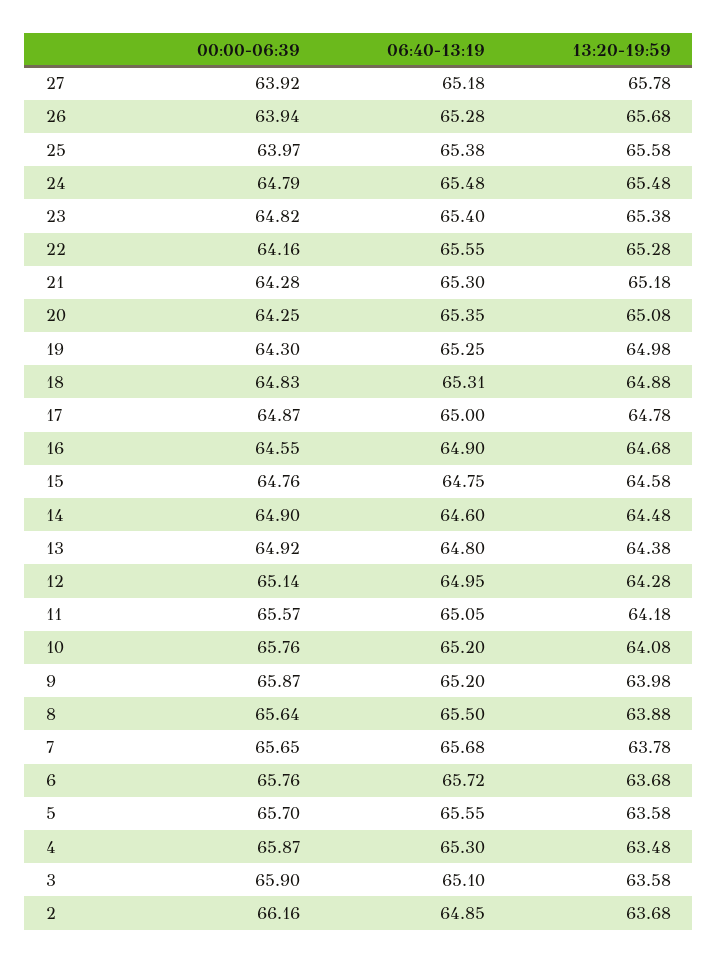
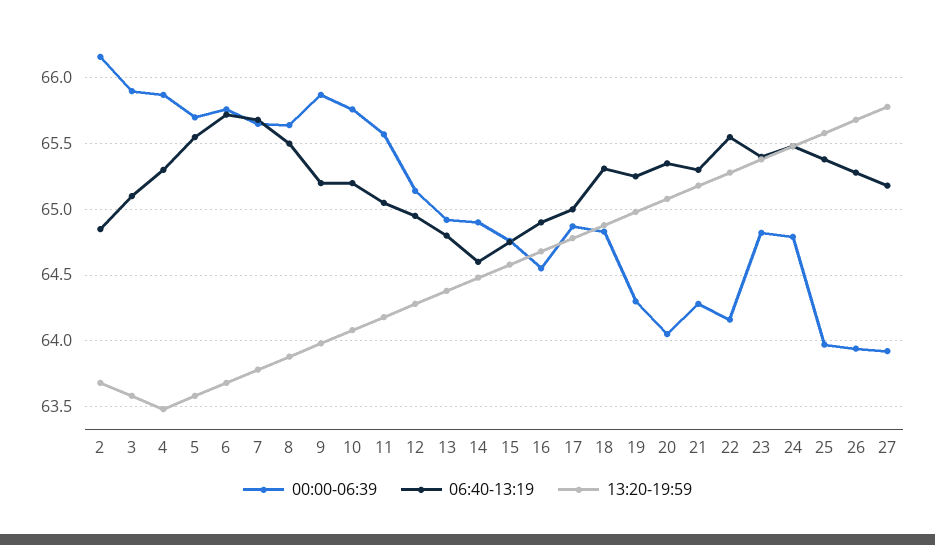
  {
    "00:00-06:39": {
      "27": 63.92,
      "26": 63.94,
      "25": 63.97,
      "24": 64.79,
      "23": 64.82,
      "22": 64.16,
      "21": 64.28,
-     "20": 64.25,
+     "20": 64.05,
      "19": 64.3,
      "18": 64.83,
      "17": 64.87,
      "16": 64.55,
      "15": 64.76,
      "14": 64.9,
      "13": 64.92,
      "12": 65.14,
      "11": 65.57,
      "10": 65.76,
      "9": 65.87,
      "8": 65.64,
      "7": 65.65,
      "6": 65.76,
      "5": 65.7,
      "4": 65.87,
      "3": 65.9,
      "2": 66.16
    },
    "06:40-13:19": {
      "27": 65.18,
      "26": 65.28,
      "25": 65.38,
      "24": 65.48,
      "23": 65.4,
      "22": 65.55,
      "21": 65.3,
      "20": 65.35,
      "19": 65.25,
      "18": 65.31,
      "17": 65,
      "16": 64.9,
      "15": 64.75,
      "14": 64.6,
      "13": 64.8,
      "12": 64.95,
      "11": 65.05,
      "10": 65.2,
      "9": 65.2,
      "8": 65.5,
      "7": 65.68,
      "6": 65.72,
      "5": 65.55,
      "4": 65.3,
      "3": 65.1,
      "2": 64.85
    },
    "13:20-19:59": {
      "27": 65.78,
      "26": 65.68,
      "25": 65.58,
      "24": 65.48,
      "23": 65.38,
      "22": 65.28,
      "21": 65.18,
      "20": 65.08,
      "19": 64.98,
      "18": 64.88,
      "17": 64.78,
      "16": 64.68,
      "15": 64.58,
      "14": 64.48,
      "13": 64.38,
      "12": 64.28,
      "11": 64.18,
      "10": 64.08,
      "9": 63.98,
      "8": 63.88,
      "7": 63.78,
      "6": 63.68,
      "5": 63.58,
      "4": 63.48,
      "3": 63.58,
      "2": 63.68
    }
  }

